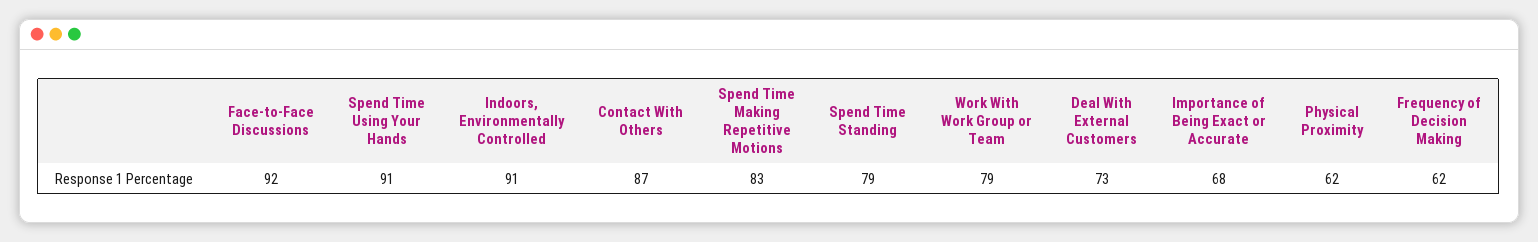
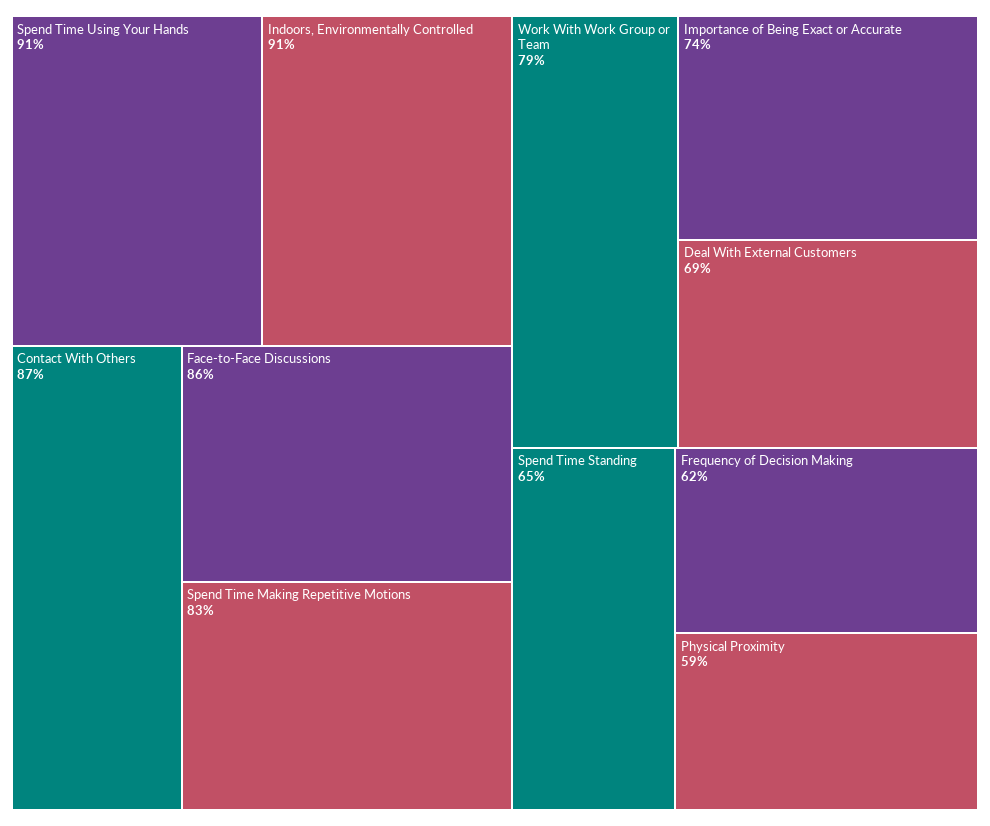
  {
-   "Face-to-Face Discussions": 92,
+   "Face-to-Face Discussions": 86,
    "Spend Time Using Your Hands": 91,
    "Indoors, Environmentally Controlled": 91,
    "Contact With Others": 87,
    "Spend Time Making Repetitive Motions": 83,
-   "Spend Time Standing": 79,
+   "Spend Time Standing": 65,
    "Work With Work Group or Team": 79,
-   "Deal With External Customers": 73,
+   "Deal With External Customers": 69,
-   "Importance of Being Exact or Accurate": 68,
+   "Importance of Being Exact or Accurate": 74,
-   "Physical Proximity": 62,
+   "Physical Proximity": 59,
    "Frequency of Decision Making": 62
  }

